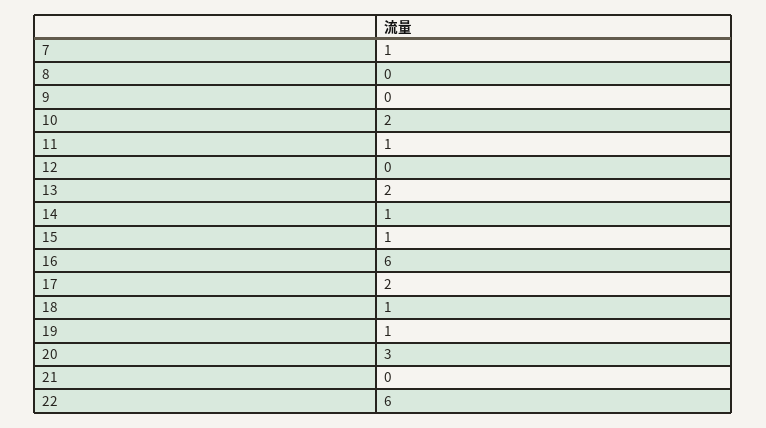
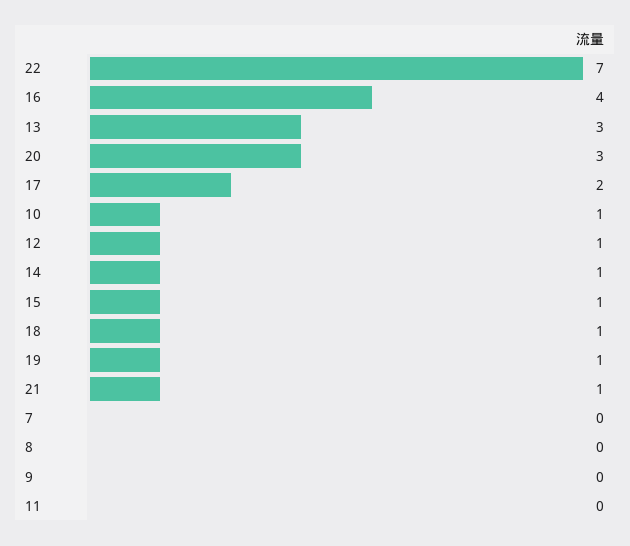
  {
-   "7": 1,
+   "7": 0,
    "8": 0,
    "9": 0,
-   "10": 2,
+   "10": 1,
-   "11": 1,
+   "11": 0,
-   "12": 0,
+   "12": 1,
-   "13": 2,
+   "13": 3,
    "14": 1,
    "15": 1,
-   "16": 6,
+   "16": 4,
    "17": 2,
    "18": 1,
    "19": 1,
    "20": 3,
-   "21": 0,
+   "21": 1,
-   "22": 6
+   "22": 7
  }

